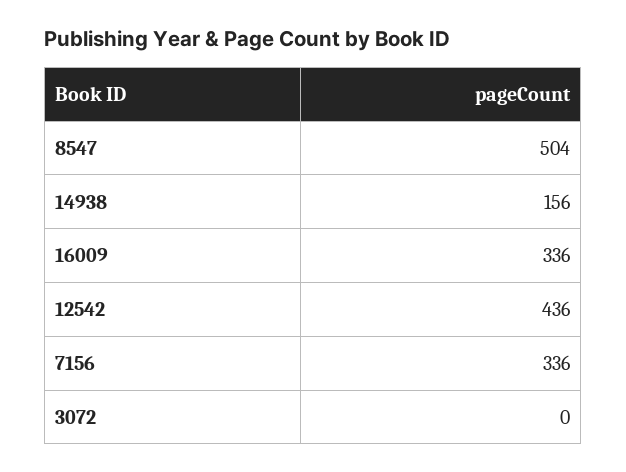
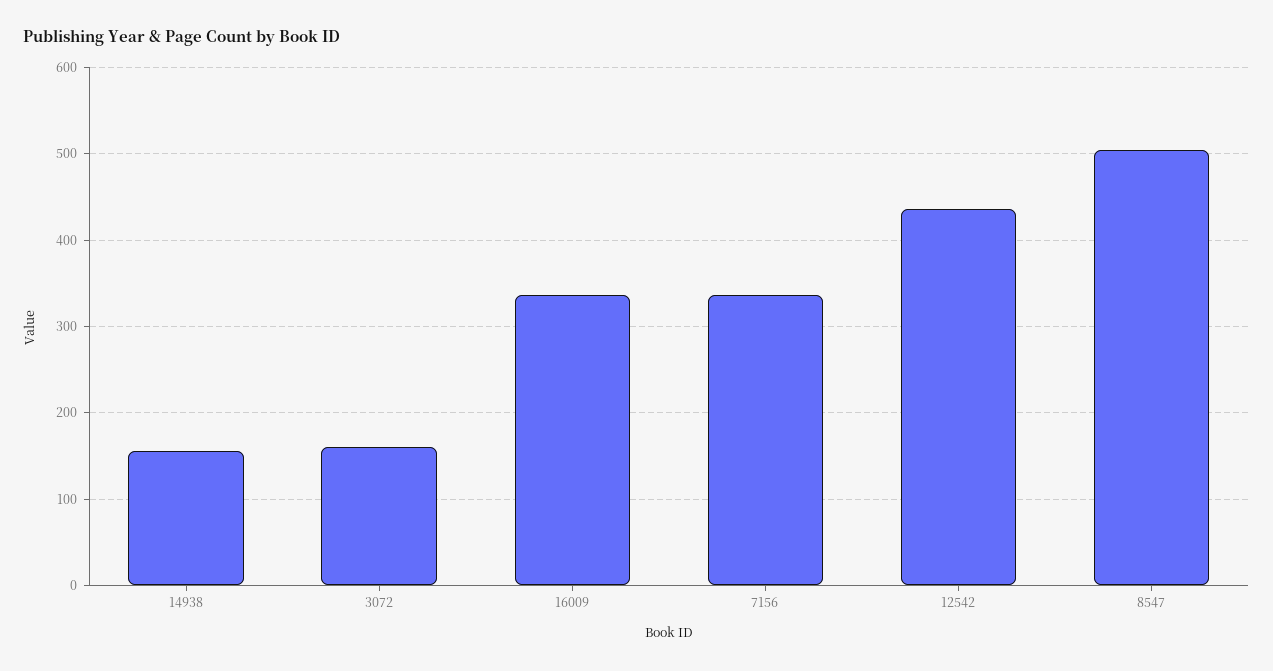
  {
    "8547": 504,
    "14938": 156,
    "16009": 336,
    "12542": 436,
    "7156": 336,
-   "3072": 0
+   "3072": 160
  }

